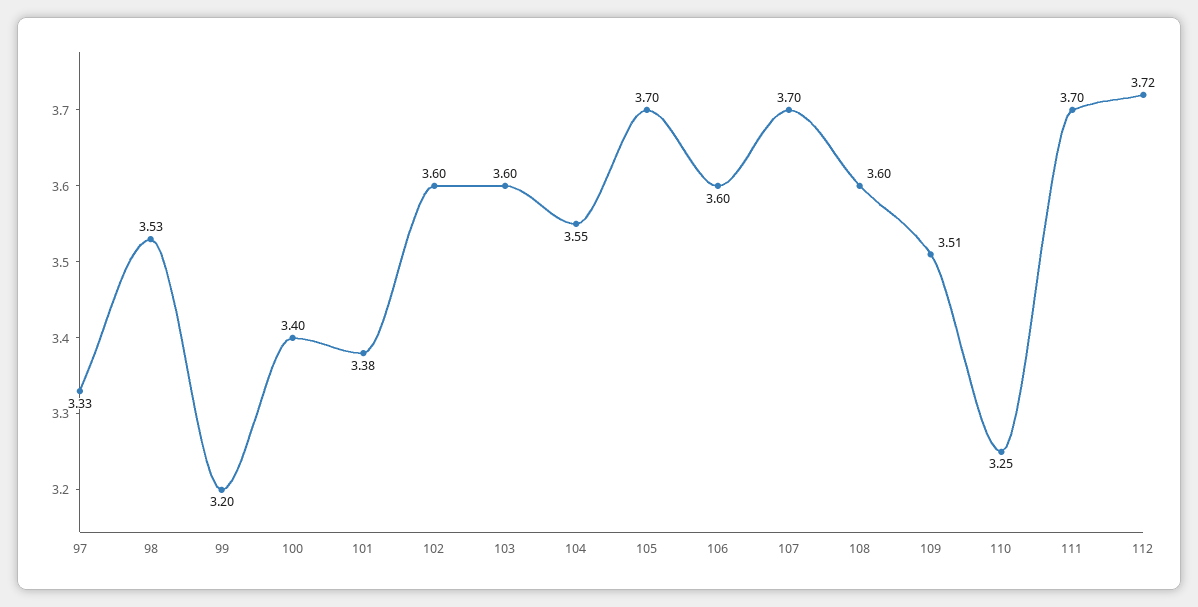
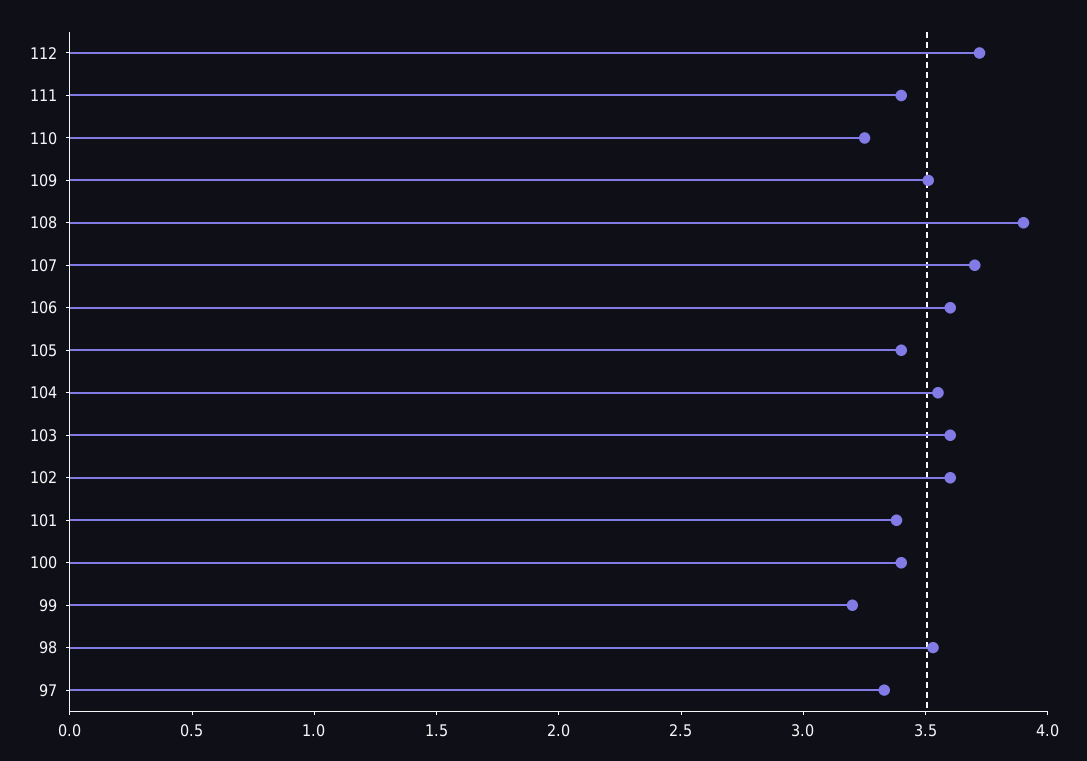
  {
    "97": 3.33,
    "98": 3.53,
    "99": 3.2,
    "100": 3.4,
    "101": 3.38,
    "102": 3.6,
    "103": 3.6,
    "104": 3.55,
-   "105": 3.7,
+   "105": 3.4,
    "106": 3.6,
    "107": 3.7,
-   "108": 3.6,
+   "108": 3.9,
    "109": 3.51,
    "110": 3.25,
-   "111": 3.7,
+   "111": 3.4,
    "112": 3.72
  }

